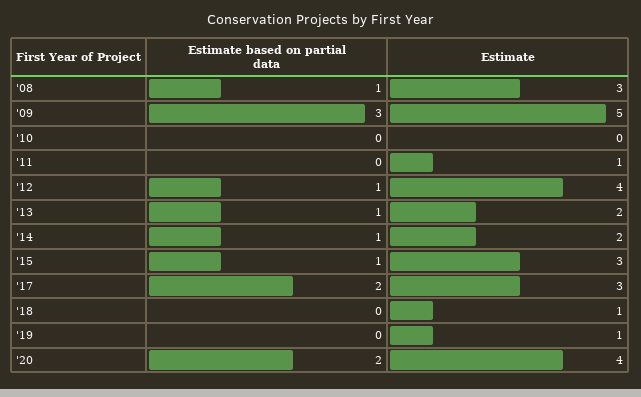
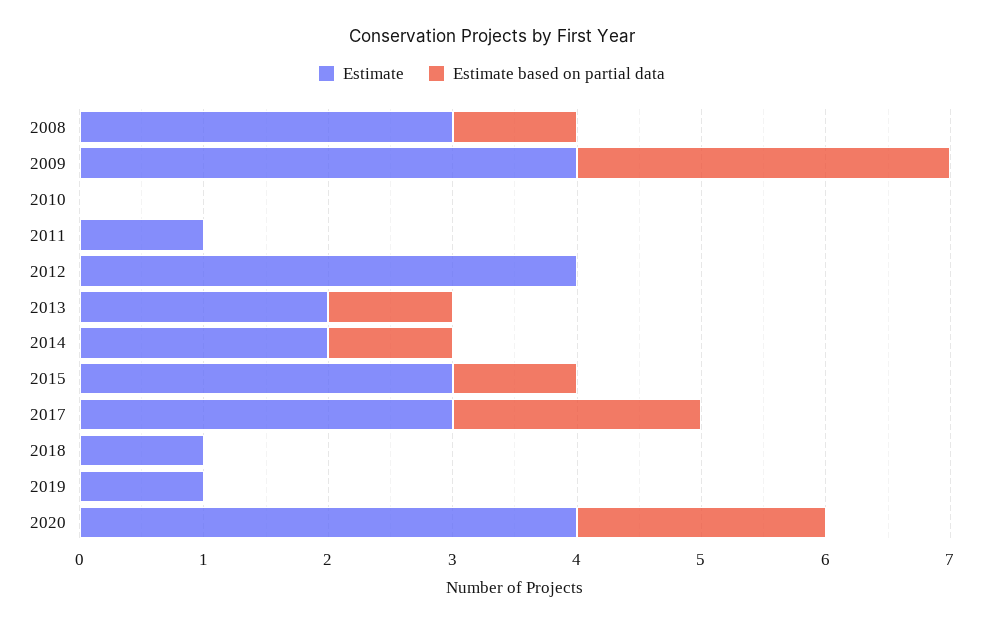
  {
    "Estimate based on partial data": {
      "'08": 1,
      "'09": 3,
      "'10": 0,
      "'11": 0,
-     "'12": 1,
+     "'12": 0,
      "'13": 1,
      "'14": 1,
      "'15": 1,
      "'17": 2,
      "'18": 0,
      "'19": 0,
      "'20": 2
    },
    "Estimate": {
      "'08": 3,
-     "'09": 5,
+     "'09": 4,
      "'10": 0,
      "'11": 1,
      "'12": 4,
      "'13": 2,
      "'14": 2,
      "'15": 3,
      "'17": 3,
      "'18": 1,
      "'19": 1,
      "'20": 4
    }
  }

